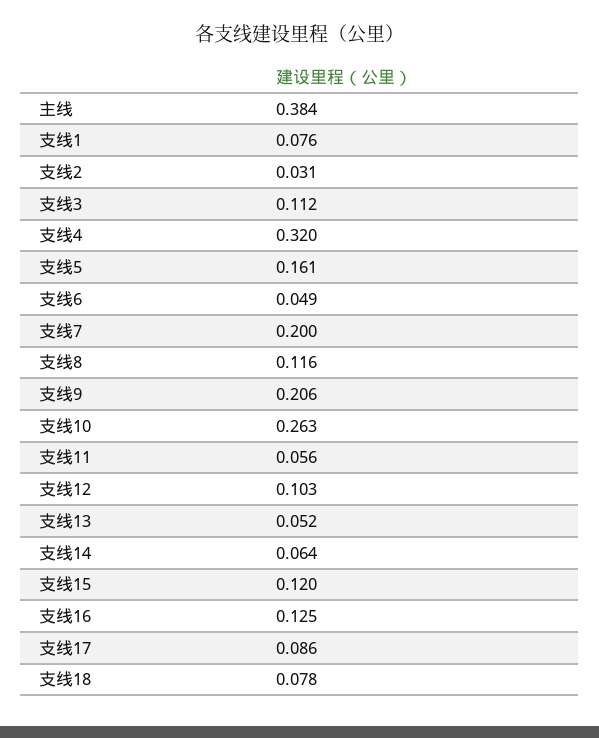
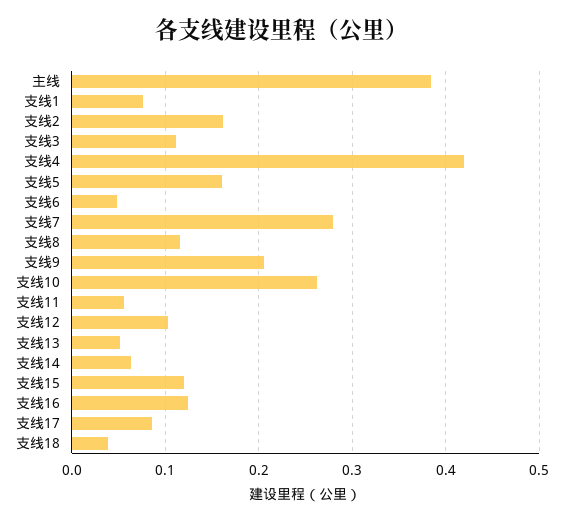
  {
    "主线": 0.384,
    "支线1": 0.076,
-   "支线2": 0.031,
+   "支线2": 0.16,
    "支线3": 0.112,
-   "支线4": 0.32,
+   "支线4": 0.42,
    "支线5": 0.161,
    "支线6": 0.049,
-   "支线7": 0.2,
+   "支线7": 0.28,
    "支线8": 0.116,
    "支线9": 0.206,
    "支线10": 0.263,
    "支线11": 0.056,
    "支线12": 0.103,
    "支线13": 0.052,
    "支线14": 0.064,
    "支线15": 0.12,
    "支线16": 0.125,
    "支线17": 0.086,
-   "支线18": 0.078
+   "支线18": 0.04
  }

